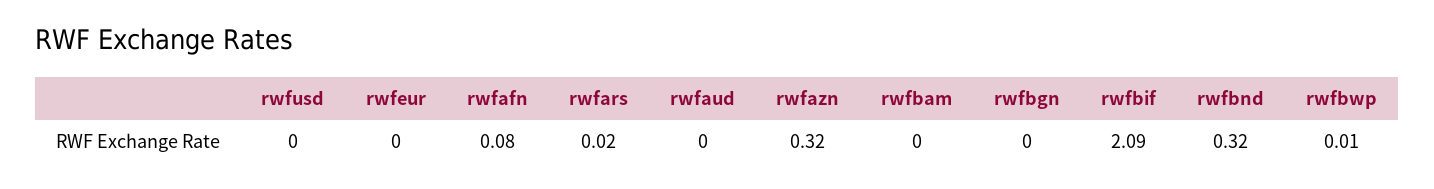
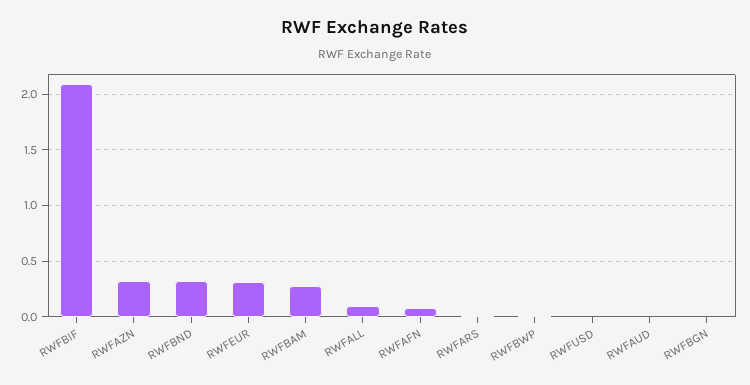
  {
    "rwfusd": 0,
-   "rwfeur": 0,
+   "rwfeur": 0.3,
    "rwfafn": 0.08,
    "rwfars": 0.02,
    "rwfaud": 0,
    "rwfazn": 0.32,
-   "rwfbam": 0,
+   "rwfbam": 0.3,
    "rwfbgn": 0,
    "rwfbif": 2.09,
    "rwfbnd": 0.32,
-   "rwfbwp": 0.01
+   "rwfbwp": 0.01,
+   "RWFALL": 0.1
  }

